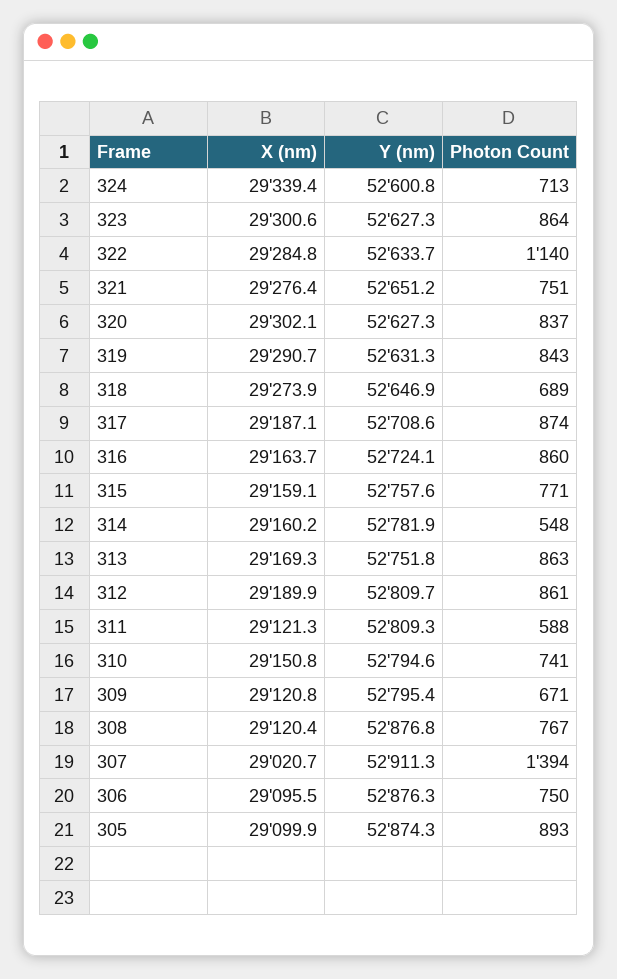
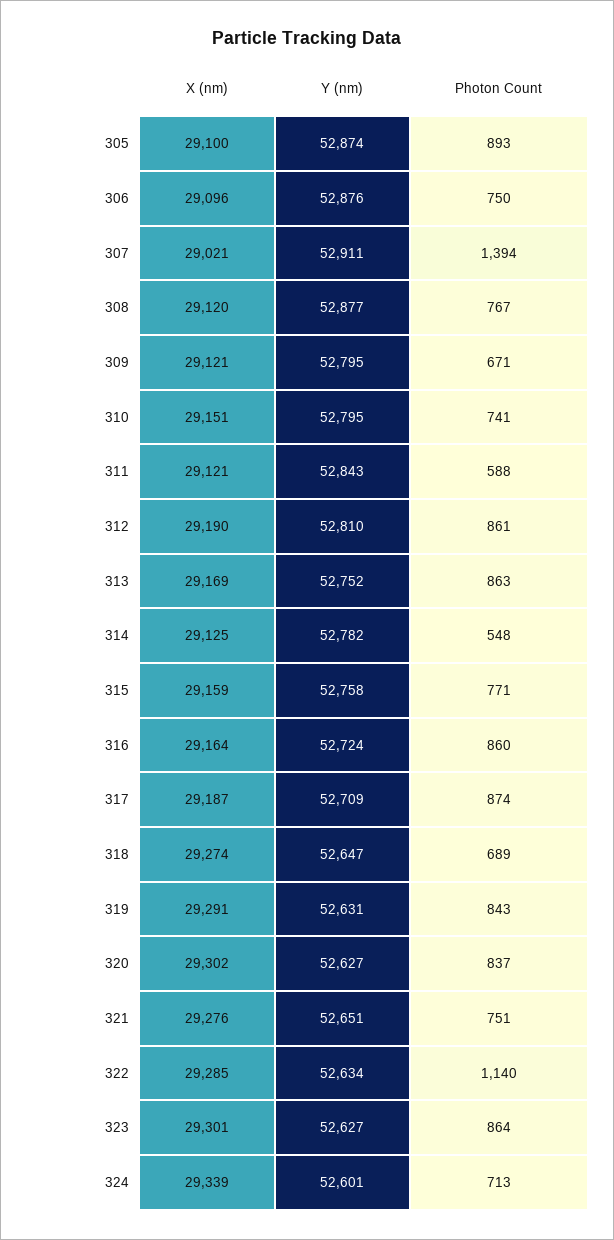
  {
    "X (nm)": {
      "324": 29339.4,
      "323": 29300.6,
      "322": 29284.8,
      "321": 29276.4,
      "320": 29302.1,
      "319": 29290.7,
      "318": 29273.9,
      "317": 29187.1,
      "316": 29163.7,
      "315": 29159.1,
-     "314": 29160.2,
+     "314": 29125,
      "313": 29169.3,
      "312": 29189.9,
      "311": 29121.3,
      "310": 29150.8,
      "309": 29120.8,
      "308": 29120.4,
      "307": 29020.7,
      "306": 29095.5,
      "305": 29099.9
    },
    "Y (nm)": {
      "324": 52600.8,
      "323": 52627.3,
      "322": 52633.7,
      "321": 52651.2,
      "320": 52627.3,
      "319": 52631.3,
      "318": 52646.9,
      "317": 52708.6,
      "316": 52724.1,
      "315": 52757.6,
      "314": 52781.9,
      "313": 52751.8,
      "312": 52809.7,
-     "311": 52809.3,
+     "311": 52843,
      "310": 52794.6,
      "309": 52795.4,
      "308": 52876.8,
      "307": 52911.3,
      "306": 52876.3,
      "305": 52874.3
    },
    "Photon Count": {
      "324": 713,
      "323": 864,
      "322": 1140,
      "321": 751,
      "320": 837,
      "319": 843,
      "318": 689,
      "317": 874,
      "316": 860,
      "315": 771,
      "314": 548,
      "313": 863,
      "312": 861,
      "311": 588,
      "310": 741,
      "309": 671,
      "308": 767,
      "307": 1394,
      "306": 750,
      "305": 893
    }
  }

